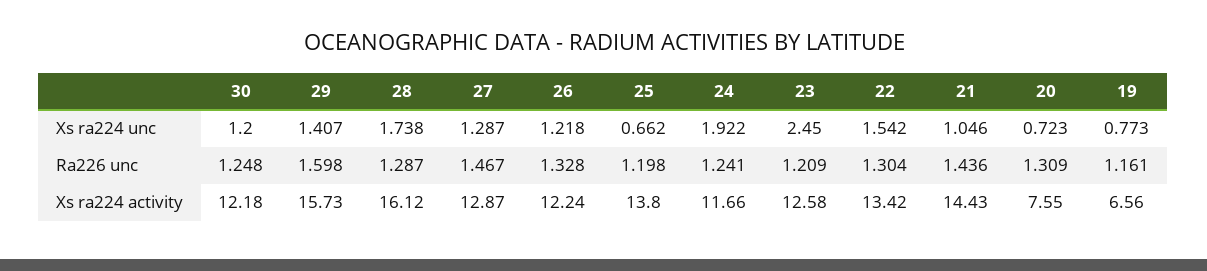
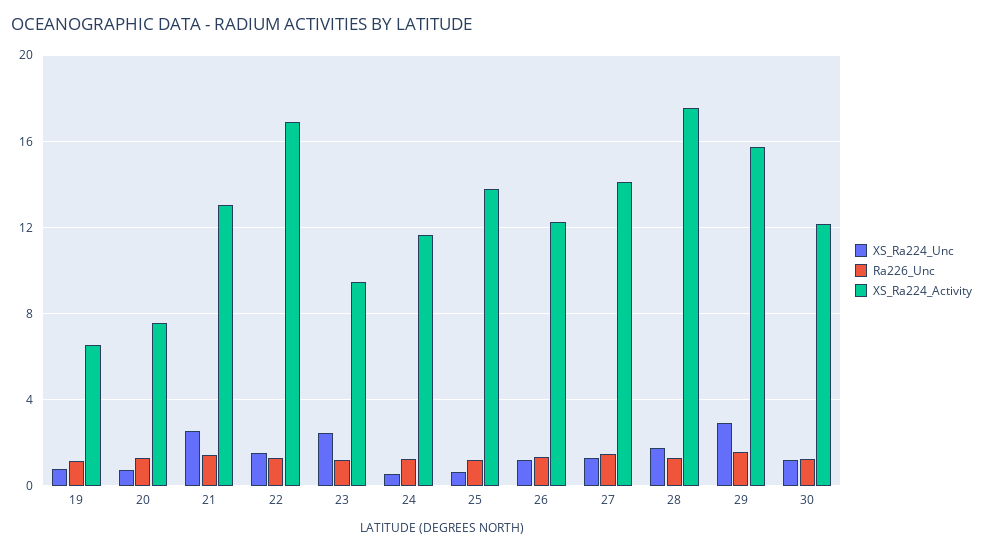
  {
    "Xs ra224 unc": {
      "30": 1.2,
-     "29": 1.407,
+     "29": 3,
      "28": 1.738,
      "27": 1.287,
      "26": 1.218,
      "25": 0.662,
-     "24": 1.922,
+     "24": 0.5,
      "23": 2.45,
      "22": 1.542,
-     "21": 1.046,
+     "21": 2.5,
      "20": 0.723,
      "19": 0.773
    },
    "Ra226 unc": {
      "30": 1.248,
      "29": 1.598,
      "28": 1.287,
      "27": 1.467,
      "26": 1.328,
      "25": 1.198,
      "24": 1.241,
      "23": 1.209,
      "22": 1.304,
      "21": 1.436,
      "20": 1.309,
      "19": 1.161
    },
    "Xs ra224 activity": {
      "30": 12.18,
      "29": 15.73,
-     "28": 16.12,
+     "28": 17.5,
-     "27": 12.87,
+     "27": 14,
      "26": 12.24,
      "25": 13.8,
      "24": 11.66,
-     "23": 12.58,
+     "23": 9.5,
-     "22": 13.42,
+     "22": 17,
-     "21": 14.43,
+     "21": 13,
      "20": 7.55,
      "19": 6.56
    }
  }

